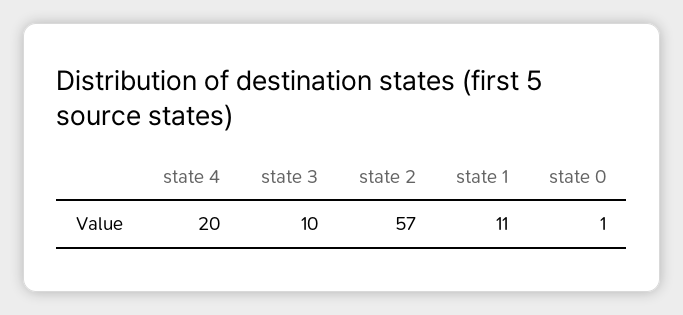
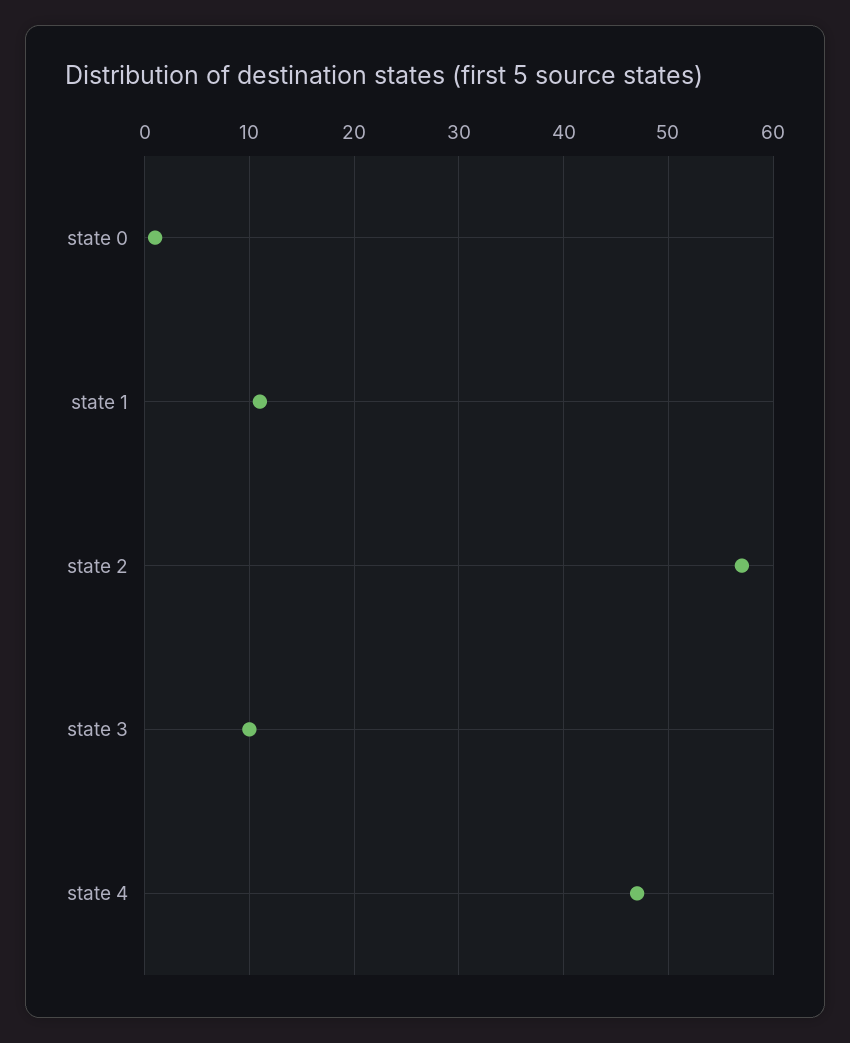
  {
-   "state 4": 20,
+   "state 4": 47,
    "state 3": 10,
    "state 2": 57,
    "state 1": 11,
    "state 0": 1
  }

